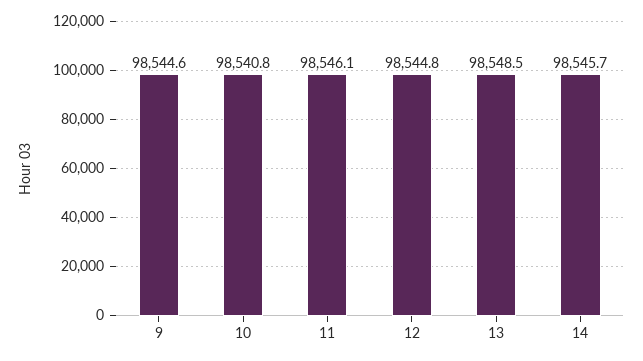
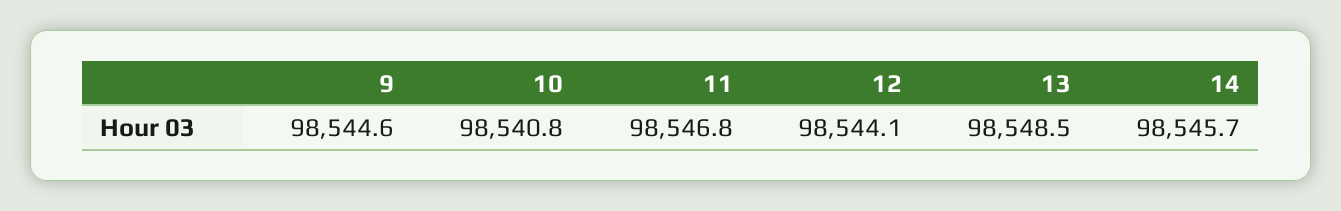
  {
    "9": 98544.6,
    "10": 98540.8,
-   "11": 98546.1,
+   "11": 98546.8,
-   "12": 98544.8,
+   "12": 98544.1,
    "13": 98548.5,
    "14": 98545.7
  }

